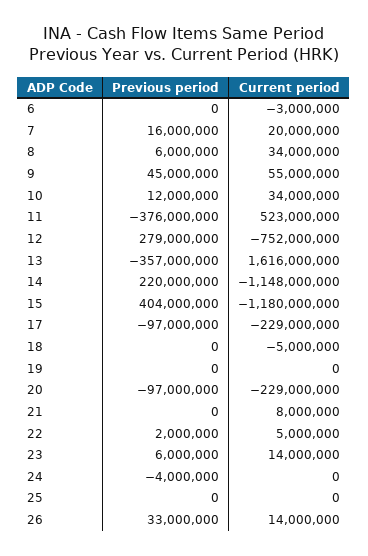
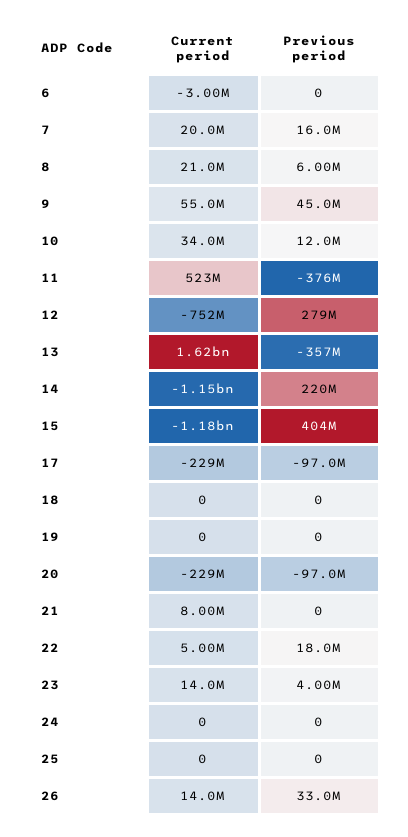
  {
    "Previous period": {
      "6": 0,
      "7": 16000000,
      "8": 6000000,
      "9": 45000000,
      "10": 12000000,
      "11": -376000000,
      "12": 279000000,
      "13": -357000000,
      "14": 220000000,
      "15": 404000000,
      "17": -97000000,
      "18": 0,
      "19": 0,
      "20": -97000000,
      "21": 0,
-     "22": 2000000,
+     "22": 18000000,
-     "23": 6000000,
+     "23": 4000000,
-     "24": -4000000,
+     "24": 0,
      "25": 0,
      "26": 33000000
    },
    "Current period": {
      "6": -3000000,
      "7": 20000000,
-     "8": 34000000,
+     "8": 21000000,
      "9": 55000000,
      "10": 34000000,
      "11": 523000000,
      "12": -752000000,
      "13": 1616000000,
      "14": -1148000000,
      "15": -1180000000,
      "17": -229000000,
-     "18": -5000000,
+     "18": 0,
      "19": 0,
      "20": -229000000,
      "21": 8000000,
      "22": 5000000,
      "23": 14000000,
      "24": 0,
      "25": 0,
      "26": 14000000
    }
  }

